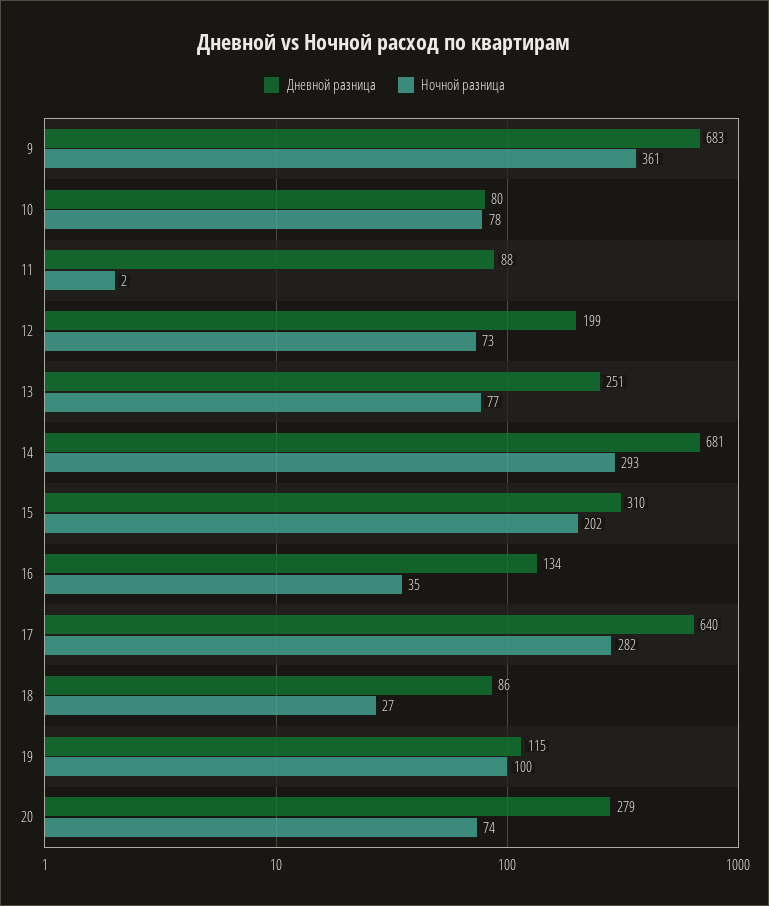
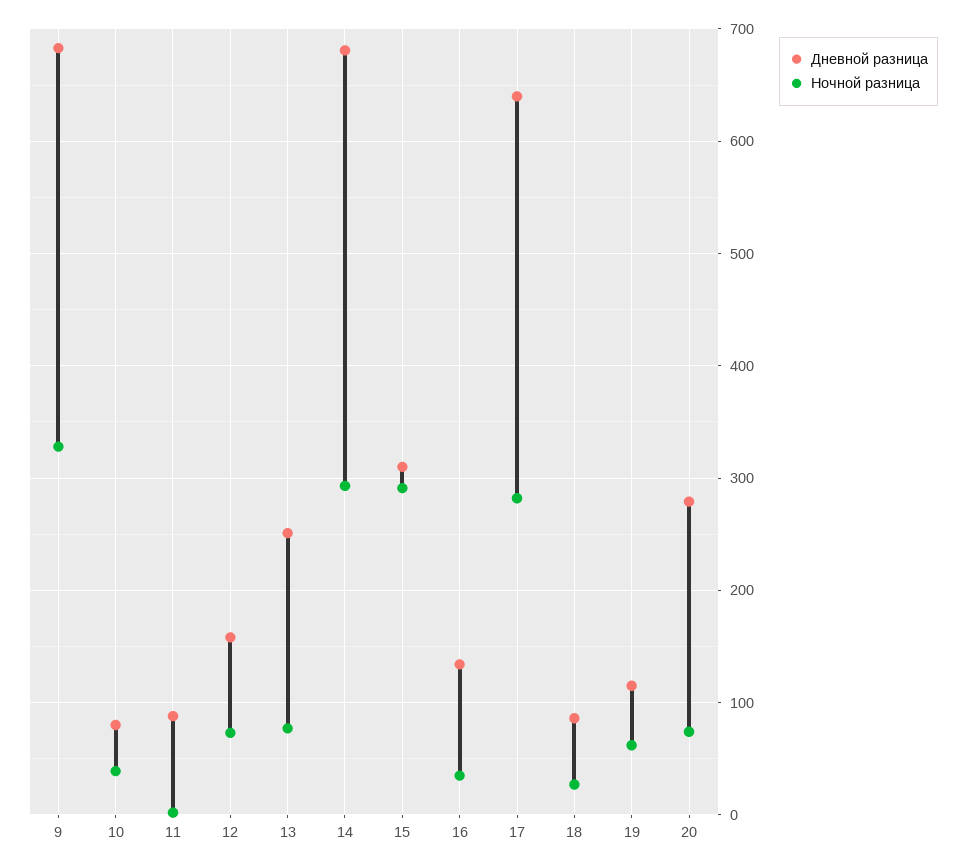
  {
    "Дневной разница": {
      "9": 683,
      "10": 80,
      "11": 88,
-     "12": 199,
+     "12": 160,
      "13": 251,
      "14": 681,
      "15": 310,
      "16": 134,
      "17": 640,
      "18": 86,
      "19": 115,
      "20": 279
    },
    "Ночной разница": {
-     "9": 361,
+     "9": 330,
-     "10": 78,
+     "10": 40,
      "11": 2,
      "12": 73,
      "13": 77,
      "14": 293,
-     "15": 202,
+     "15": 290,
      "16": 35,
      "17": 282,
      "18": 27,
-     "19": 100,
+     "19": 60,
      "20": 74
    }
  }

